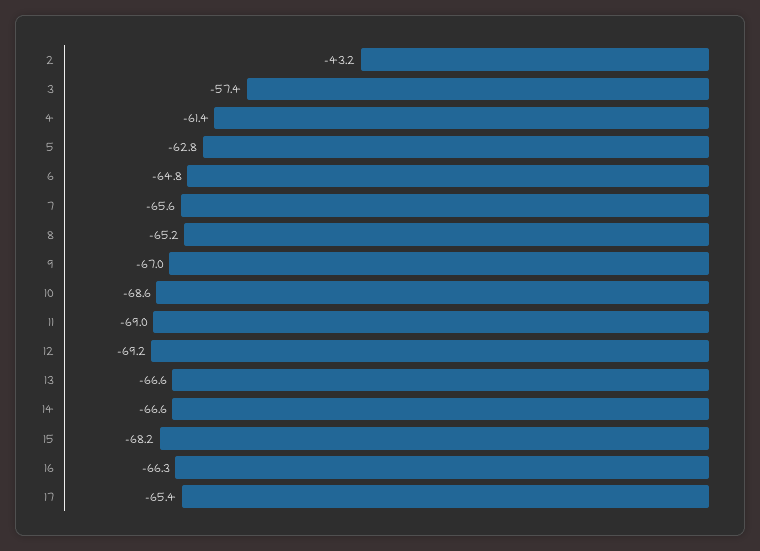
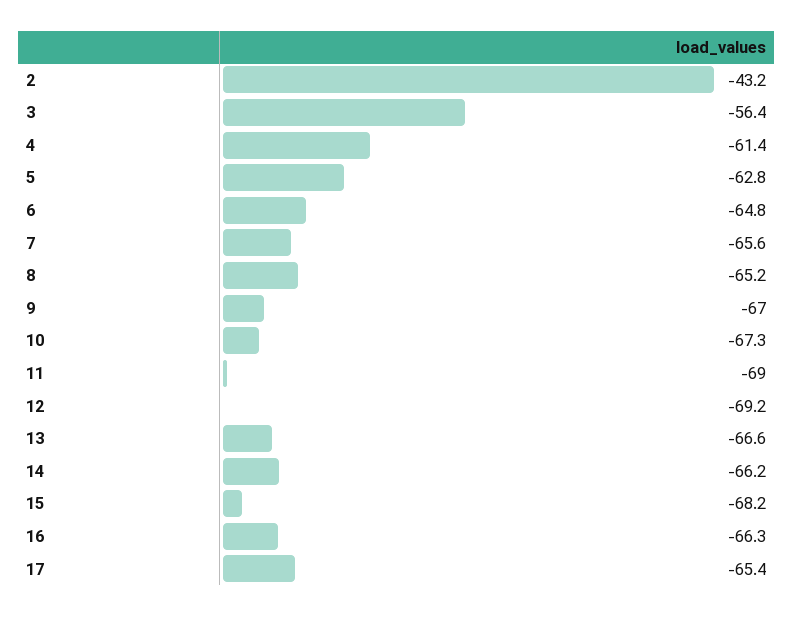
  {
    "2": -43.2,
-   "3": -57.4,
+   "3": -56.4,
    "4": -61.4,
    "5": -62.8,
    "6": -64.8,
    "7": -65.6,
    "8": -65.2,
    "9": -67,
-   "10": -68.6,
+   "10": -67.3,
    "11": -69,
    "12": -69.2,
    "13": -66.6,
-   "14": -66.6,
+   "14": -66.2,
    "15": -68.2,
    "16": -66.3,
    "17": -65.4
  }

